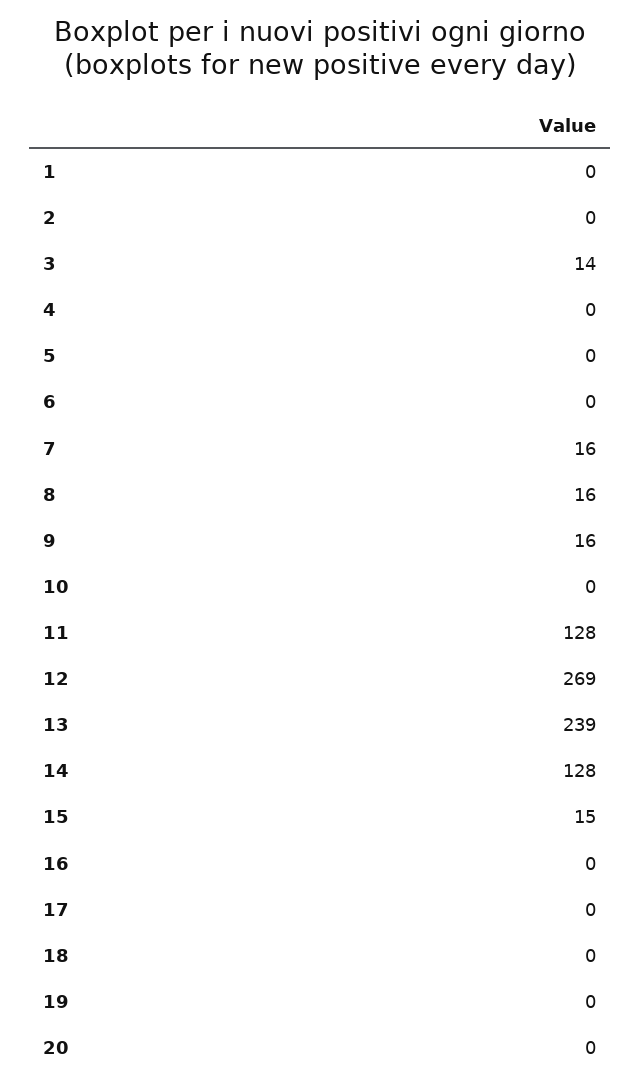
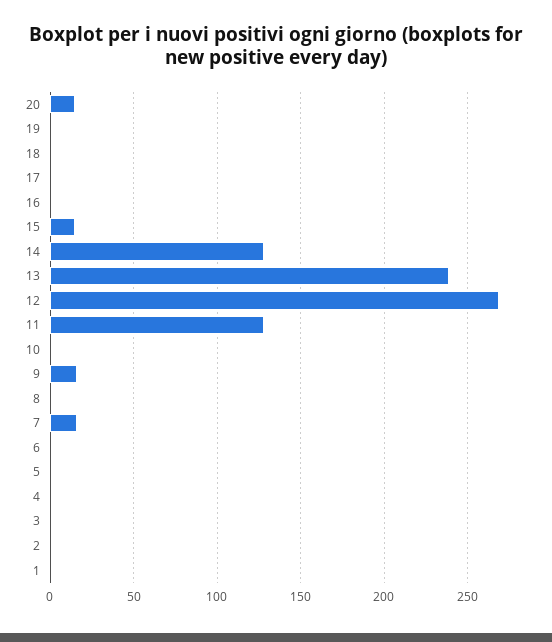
  {
    "1": 0,
    "2": 0,
-   "3": 14,
+   "3": 0,
    "4": 0,
    "5": 0,
    "6": 0,
    "7": 16,
-   "8": 16,
+   "8": 0,
    "9": 16,
    "10": 0,
    "11": 128,
    "12": 269,
    "13": 239,
    "14": 128,
    "15": 15,
    "16": 0,
    "17": 0,
    "18": 0,
    "19": 0,
-   "20": 0
+   "20": 15
  }

